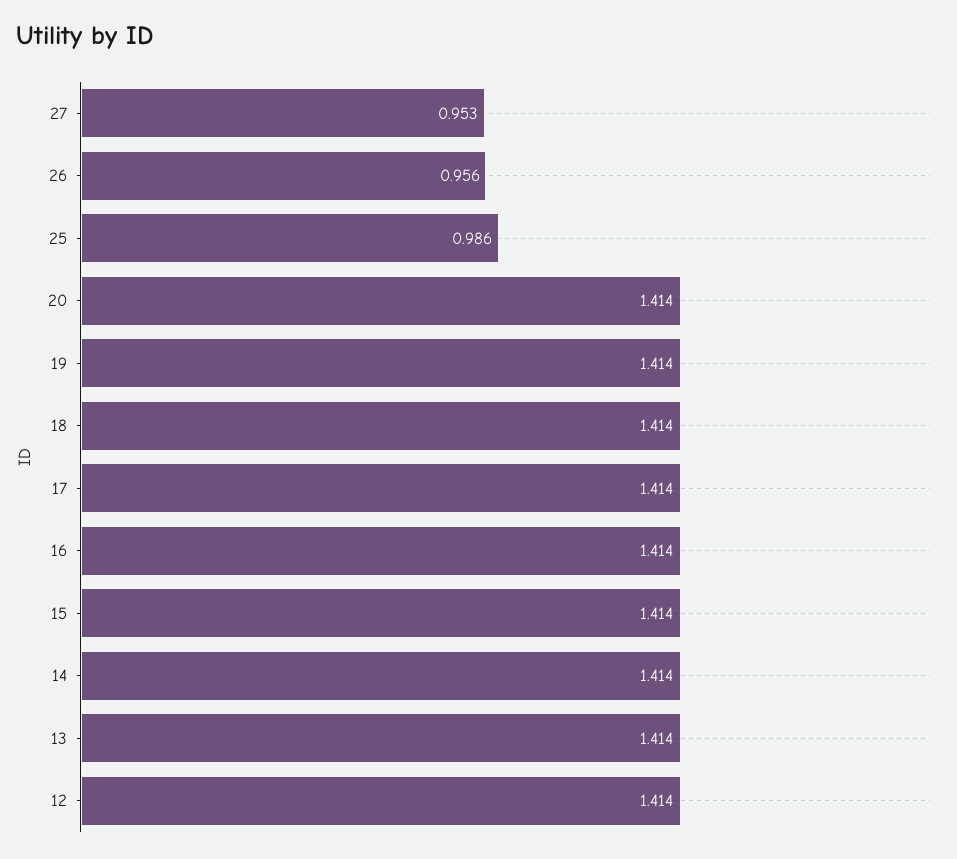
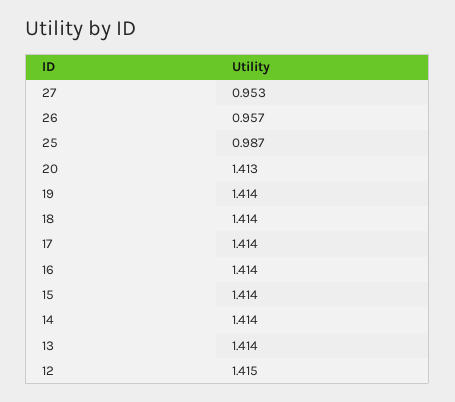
  {
    "27": 0.953,
-   "26": 0.956,
+   "26": 0.957,
-   "25": 0.986,
+   "25": 0.987,
-   "20": 1.414,
+   "20": 1.413,
    "19": 1.414,
    "18": 1.414,
    "17": 1.414,
    "16": 1.414,
    "15": 1.414,
    "14": 1.414,
    "13": 1.414,
-   "12": 1.414
+   "12": 1.415
  }

